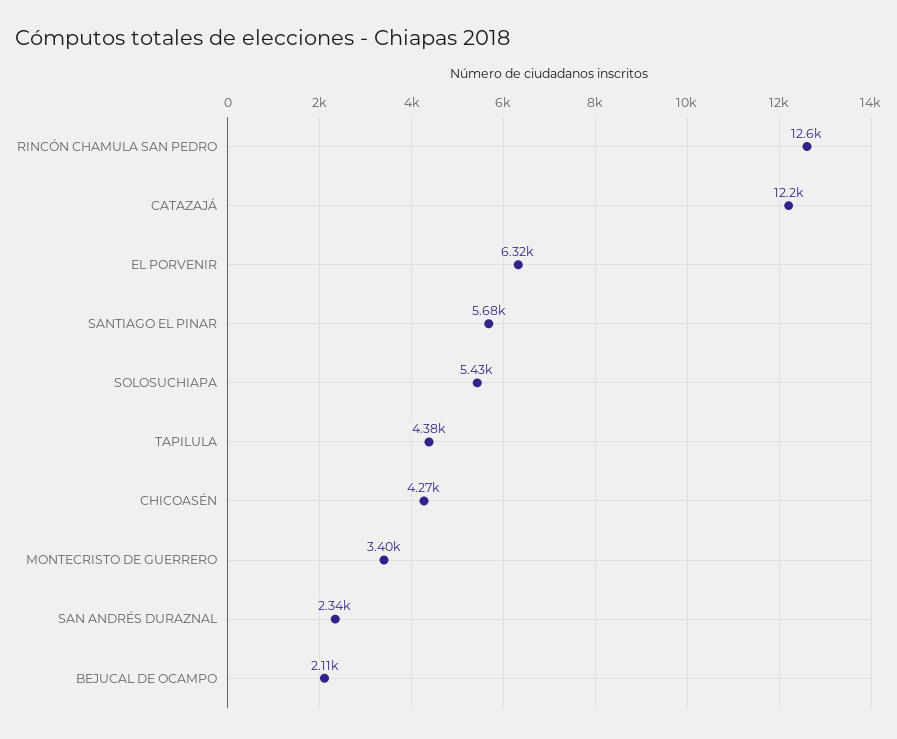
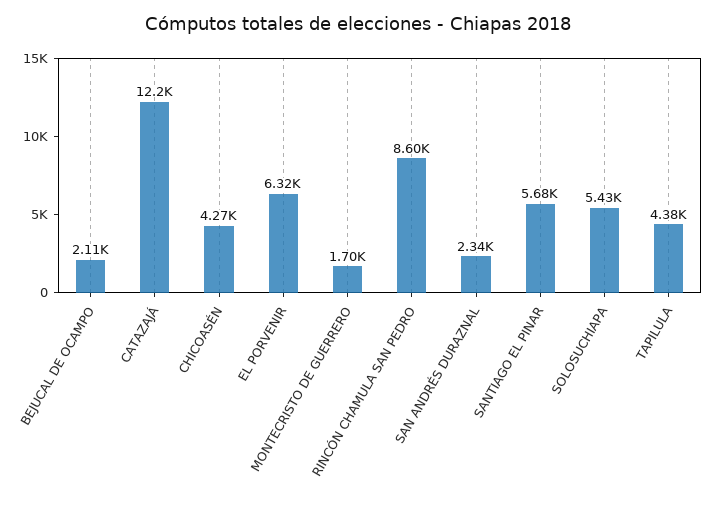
  {
-   "RINCÓN CHAMULA SAN PEDRO": 12600,
+   "RINCÓN CHAMULA SAN PEDRO": 8600,
    "CATAZAJÁ": 12200,
    "EL PORVENIR": 6320,
    "SANTIAGO EL PINAR": 5680,
    "SOLOSUCHIAPA": 5430,
    "TAPILULA": 4380,
    "CHICOASÉN": 4270,
-   "MONTECRISTO DE GUERRERO": 3400,
+   "MONTECRISTO DE GUERRERO": 1700,
    "SAN ANDRÉS DURAZNAL": 2340,
    "BEJUCAL DE OCAMPO": 2110
  }

